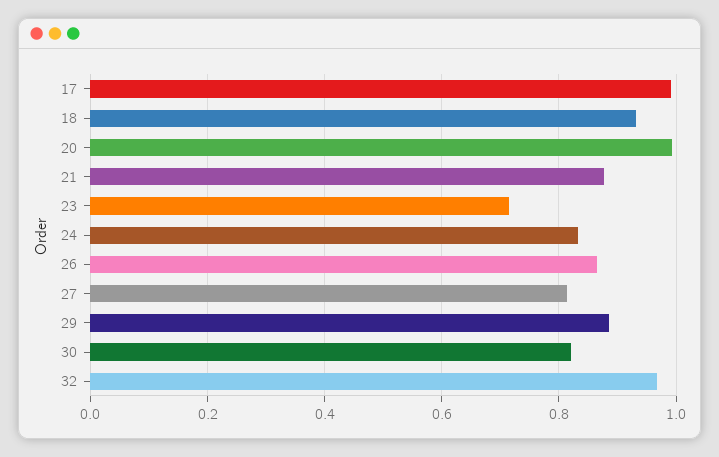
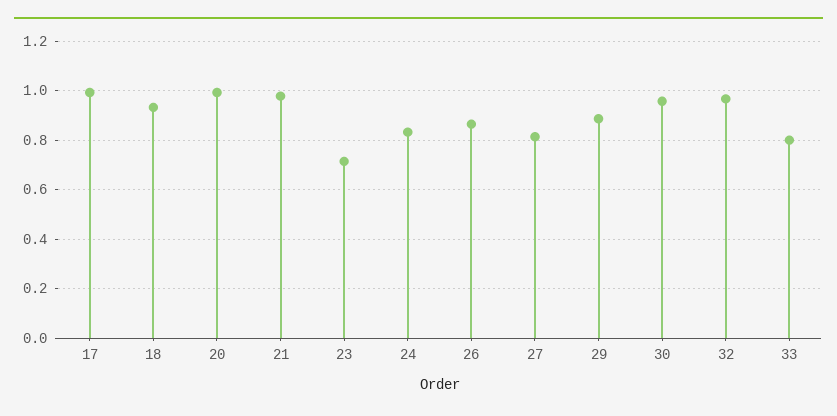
  {
    "17": 1,
    "18": 0.94,
    "20": 1,
-   "21": 0.88,
+   "21": 0.975,
    "23": 0.72,
    "24": 0.84,
    "26": 0.86,
    "27": 0.82,
    "29": 0.88,
-   "30": 0.82,
+   "30": 0.95,
-   "32": 0.96
+   "32": 0.96,
+   "33": 0.8
  }

